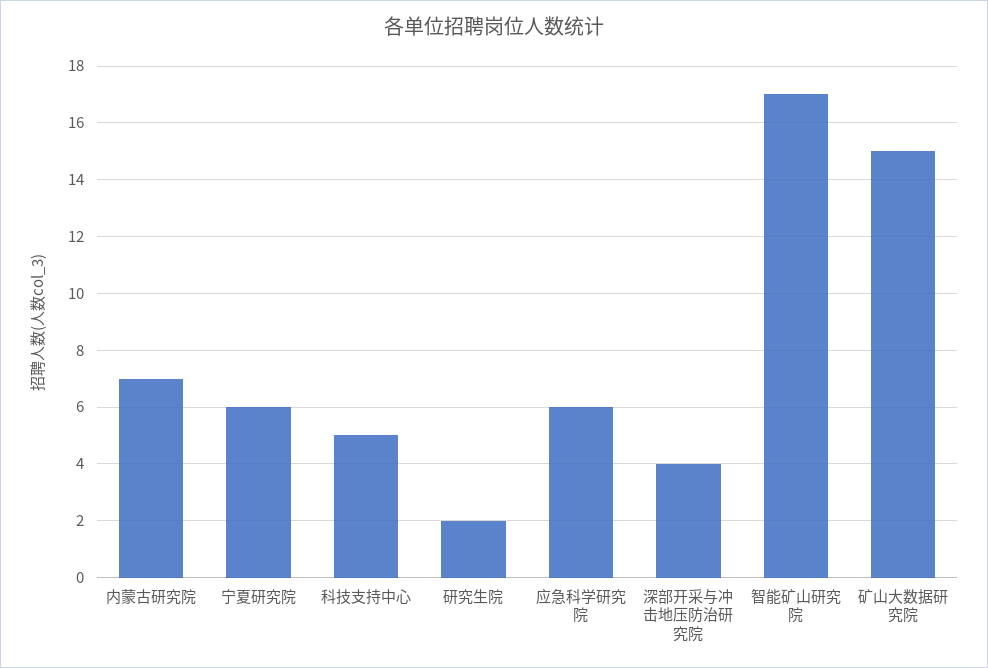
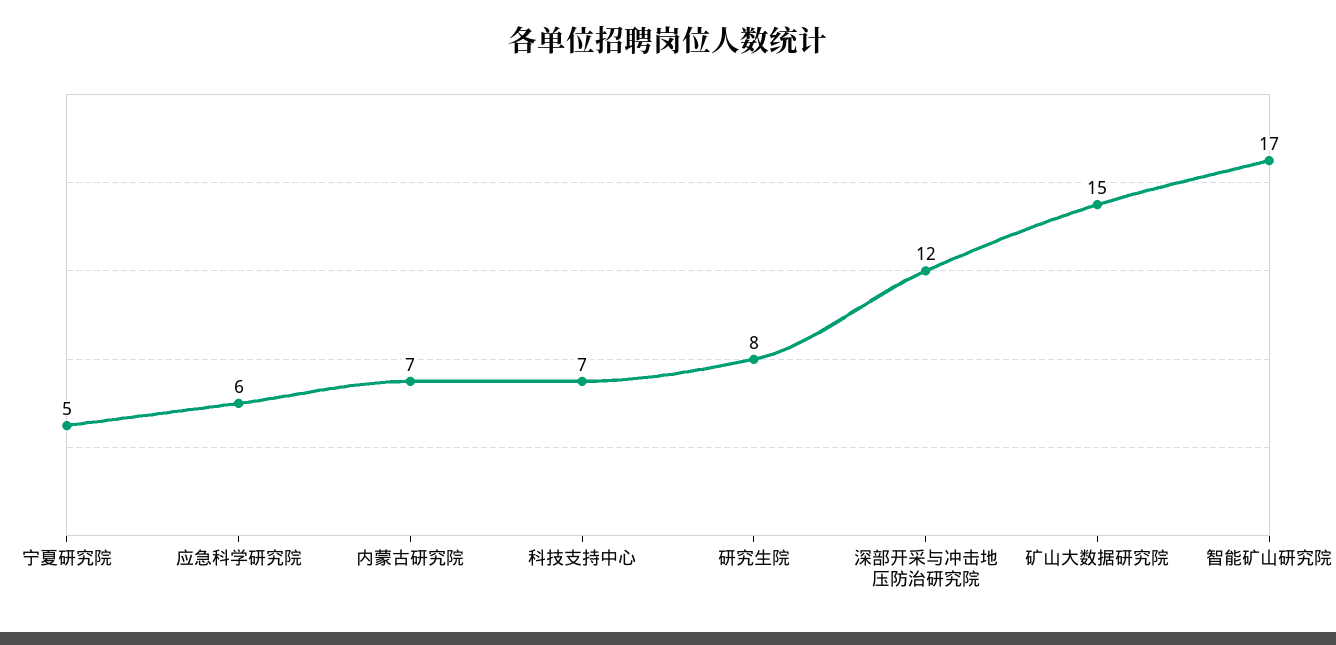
  {
    "内蒙古研究院": 7,
-   "宁夏研究院": 6,
+   "宁夏研究院": 5,
-   "科技支持中心": 5,
+   "科技支持中心": 7,
-   "研究生院": 2,
+   "研究生院": 8,
    "应急科学研究院": 6,
-   "深部开采与冲击地压防治研究院": 4,
+   "深部开采与冲击地压防治研究院": 12,
    "智能矿山研究院": 17,
    "矿山大数据研究院": 15
  }

